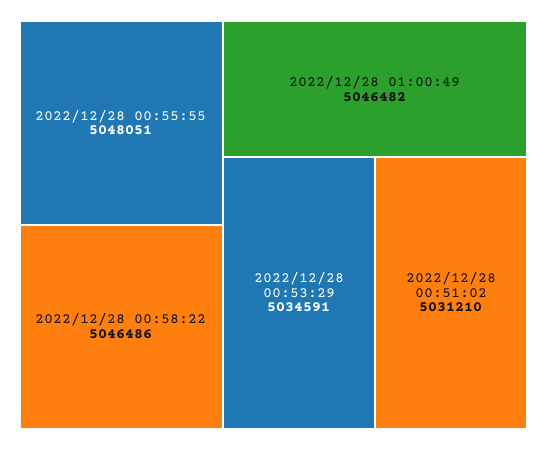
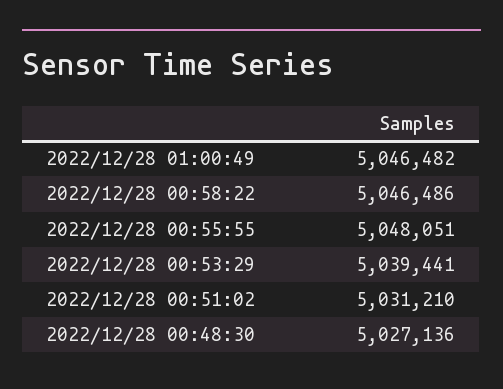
  {
    "2022/12/28 00:55:55": 5048051,
    "2022/12/28 00:58:22": 5046486,
    "2022/12/28 01:00:49": 5046482,
-   "2022/12/28 00:53:29": 5034591,
+   "2022/12/28 00:53:29": 5039441,
-   "2022/12/28 00:51:02": 5031210
+   "2022/12/28 00:51:02": 5031210,
+   "2022/12/28 00:48:30": 5027136
  }

